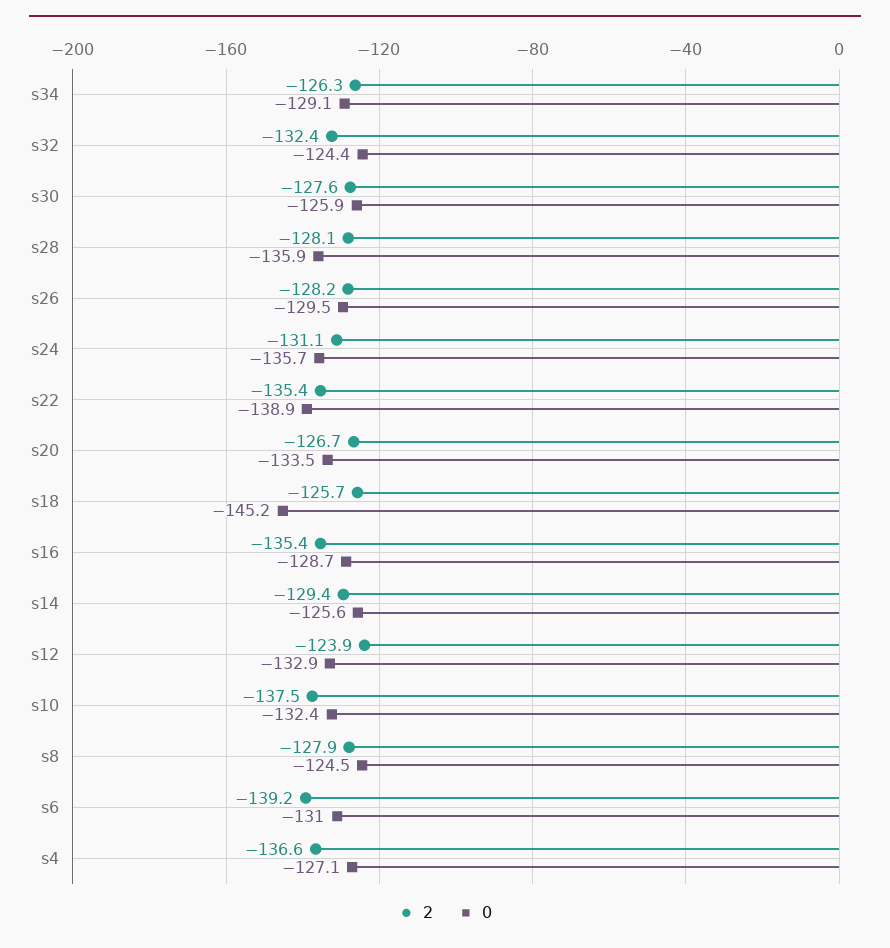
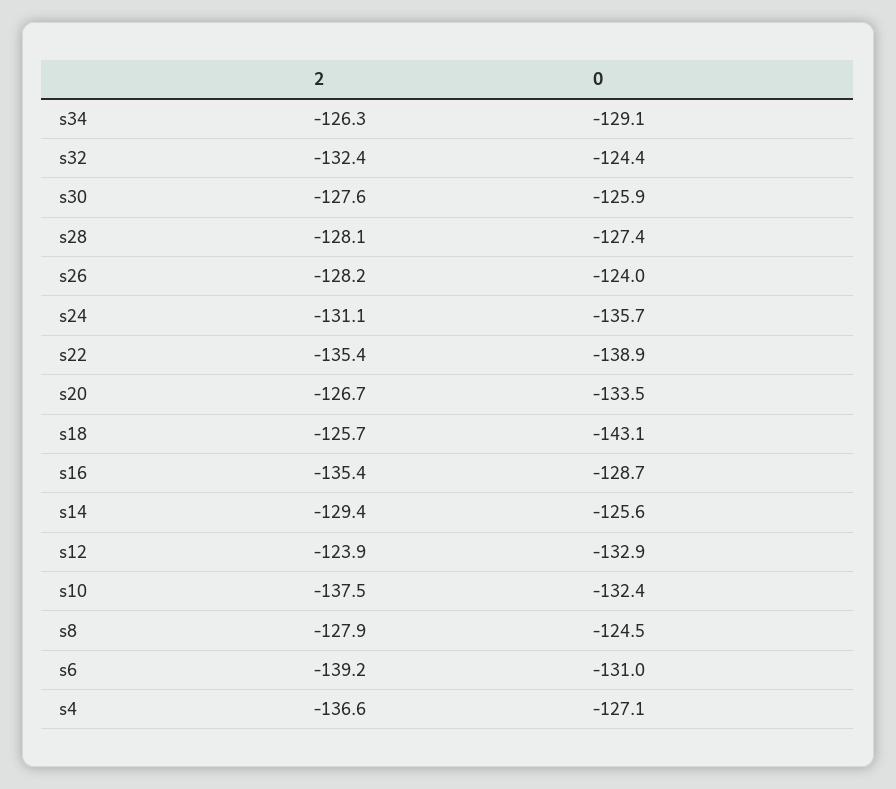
  {
    "2": {
      "s34": -126.3,
      "s32": -132.4,
      "s30": -127.6,
      "s28": -128.1,
      "s26": -128.2,
      "s24": -131.1,
      "s22": -135.4,
      "s20": -126.7,
      "s18": -125.7,
      "s16": -135.4,
      "s14": -129.4,
      "s12": -123.9,
      "s10": -137.5,
      "s8": -127.9,
      "s6": -139.2,
      "s4": -136.6
    },
    "0": {
      "s34": -129.1,
      "s32": -124.4,
      "s30": -125.9,
-     "s28": -135.9,
+     "s28": -127.4,
-     "s26": -129.5,
+     "s26": -124,
      "s24": -135.7,
      "s22": -138.9,
      "s20": -133.5,
-     "s18": -145.2,
+     "s18": -143.1,
      "s16": -128.7,
      "s14": -125.6,
      "s12": -132.9,
      "s10": -132.4,
      "s8": -124.5,
      "s6": -131,
      "s4": -127.1
    }
  }

